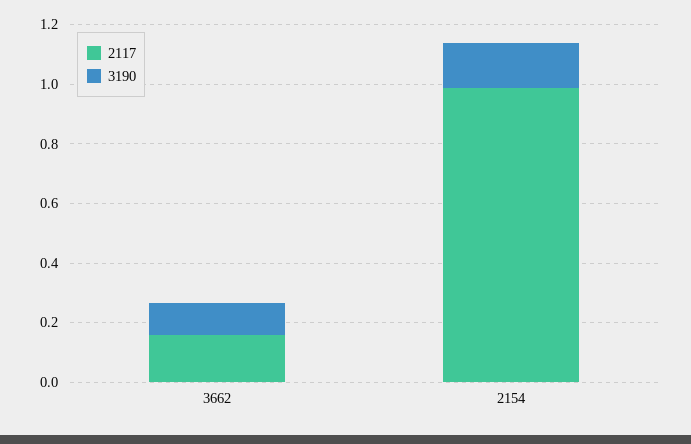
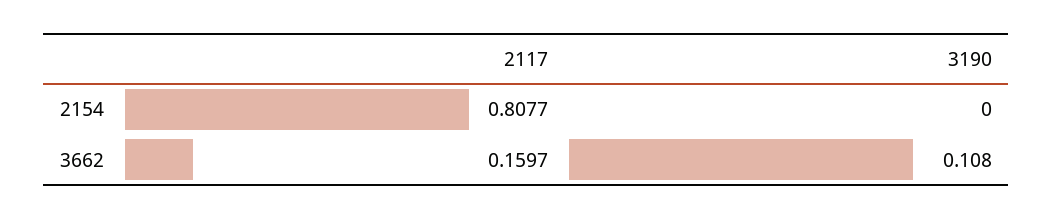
  {
    "2117": {
      "3662": 0.1597,
-     "2154": 1
+     "2154": 0.8077
    },
    "3190": {
      "3662": 0.108,
-     "2154": 0.15
+     "2154": 0
    }
  }

